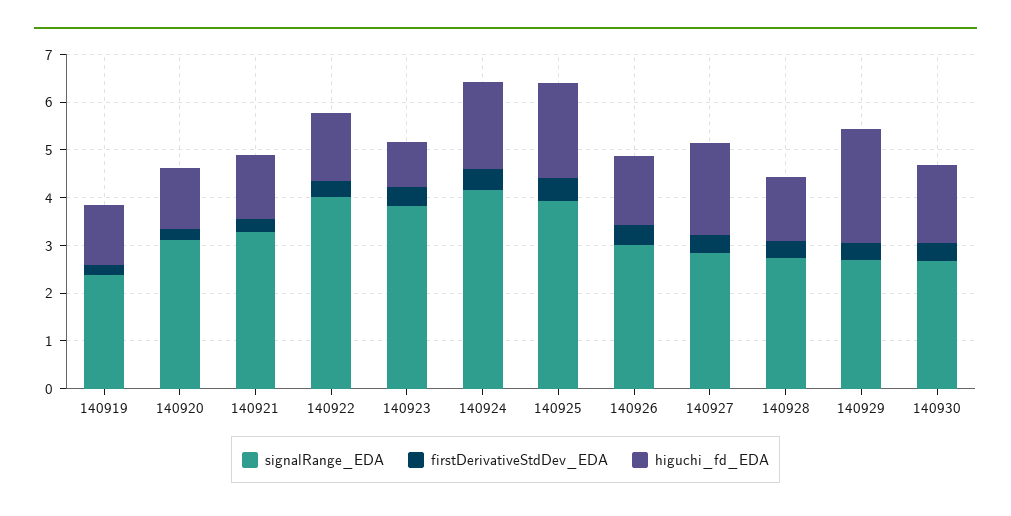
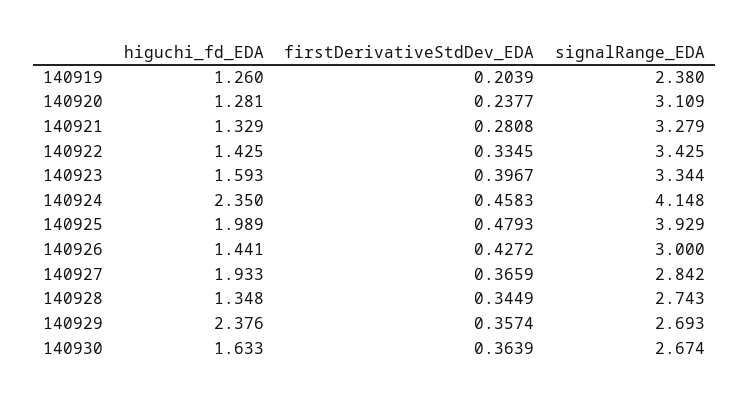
  {
    "signalRange_EDA": {
      "140919": 2.38,
      "140920": 3.109,
      "140921": 3.279,
-     "140922": 4,
+     "140922": 3.425,
-     "140923": 3.8,
+     "140923": 3.344,
      "140924": 4.148,
      "140925": 3.929,
      "140926": 3,
      "140927": 2.842,
      "140928": 2.743,
      "140929": 2.693,
      "140930": 2.674
    },
    "firstDerivativeStdDev_EDA": {
      "140919": 0.2039,
      "140920": 0.2377,
      "140921": 0.2808,
      "140922": 0.3345,
      "140923": 0.3967,
      "140924": 0.4583,
      "140925": 0.4793,
      "140926": 0.4272,
      "140927": 0.3659,
      "140928": 0.3449,
      "140929": 0.3574,
      "140930": 0.3639
    },
    "higuchi_fd_EDA": {
      "140919": 1.26,
      "140920": 1.281,
      "140921": 1.329,
      "140922": 1.425,
-     "140923": 1,
+     "140923": 1.593,
-     "140924": 1.8,
+     "140924": 2.35,
      "140925": 1.989,
      "140926": 1.441,
      "140927": 1.933,
      "140928": 1.348,
      "140929": 2.376,
      "140930": 1.633
    }
  }

